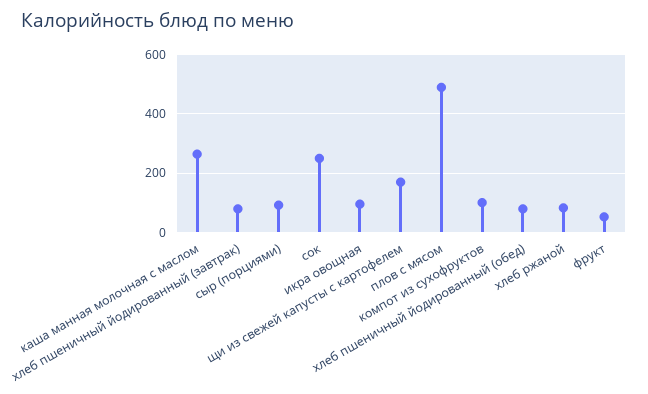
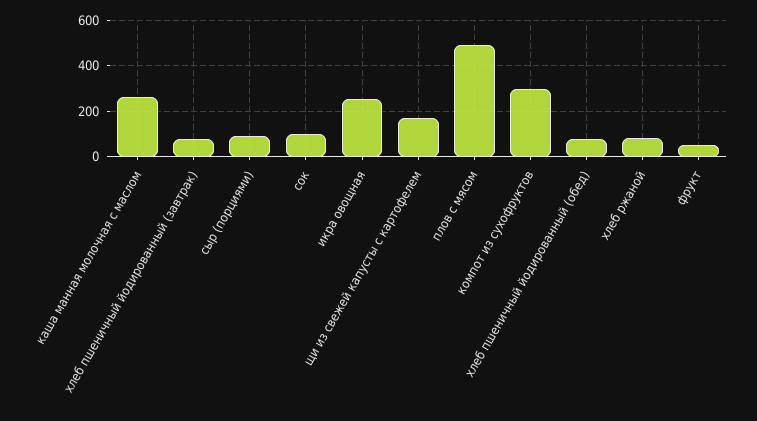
  {
    "каша манная молочная с маслом": 275,
    "хлеб пшеничный йодированный (завтрак)": 75,
    "сыр (порциями)": 100,
-   "сок": 250,
+   "сок": 100,
-   "икра овощная": 100,
+   "икра овощная": 250,
    "щи из свежей капусты с картофелем": 175,
    "плов с мясом": 500,
-   "компот из сухофруктов": 100,
+   "компот из сухофруктов": 300,
    "хлеб пшеничный йодированный (обед)": 75,
    "хлеб ржаной": 75,
    "фрукт": 50
  }

